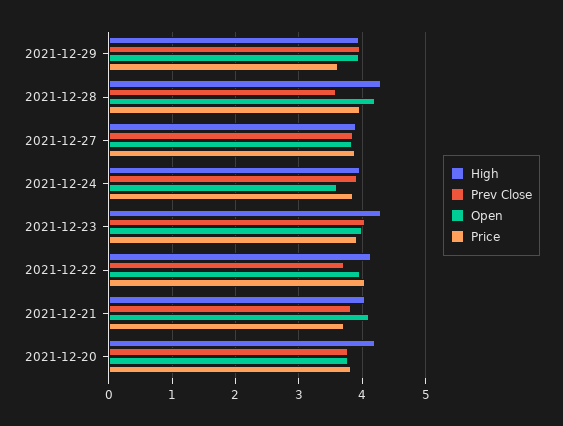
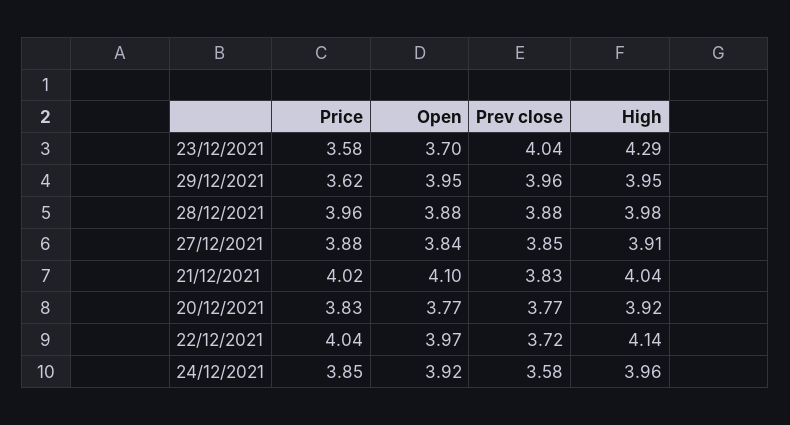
  {
    "High": {
      "2021-12-29": 3.95,
-     "2021-12-28": 4.3,
+     "2021-12-28": 3.98,
      "2021-12-27": 3.91,
      "2021-12-24": 3.96,
      "2021-12-23": 4.29,
      "2021-12-22": 4.14,
      "2021-12-21": 4.04,
-     "2021-12-20": 4.2
+     "2021-12-20": 3.92
    },
    "Prev Close": {
      "2021-12-29": 3.96,
-     "2021-12-28": 3.6,
+     "2021-12-28": 3.88,
      "2021-12-27": 3.85,
-     "2021-12-24": 3.9,
+     "2021-12-24": 3.58,
      "2021-12-23": 4.04,
      "2021-12-22": 3.72,
      "2021-12-21": 3.83,
      "2021-12-20": 3.77
    },
    "Open": {
      "2021-12-29": 3.95,
-     "2021-12-28": 4.2,
+     "2021-12-28": 3.88,
      "2021-12-27": 3.84,
-     "2021-12-24": 3.6,
+     "2021-12-24": 3.92,
-     "2021-12-23": 4,
+     "2021-12-23": 3.7,
      "2021-12-22": 3.97,
      "2021-12-21": 4.1,
      "2021-12-20": 3.77
    },
    "Price": {
      "2021-12-29": 3.62,
      "2021-12-28": 3.96,
      "2021-12-27": 3.88,
      "2021-12-24": 3.85,
-     "2021-12-23": 3.9,
+     "2021-12-23": 3.58,
      "2021-12-22": 4.04,
-     "2021-12-21": 3.7,
+     "2021-12-21": 4.02,
      "2021-12-20": 3.83
    }
  }

